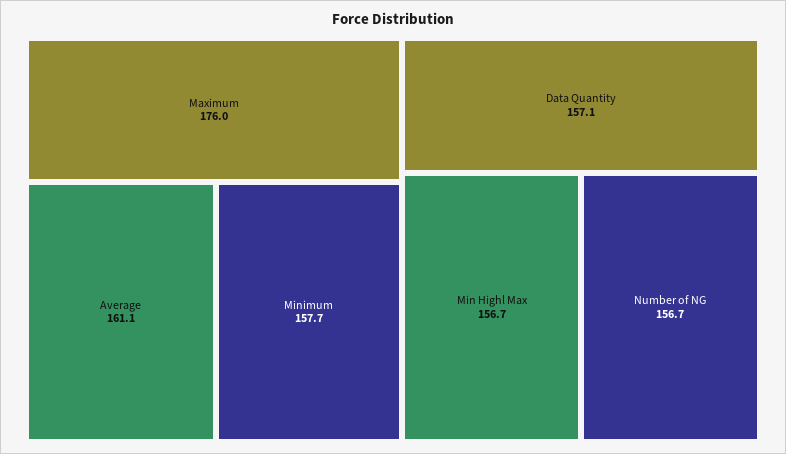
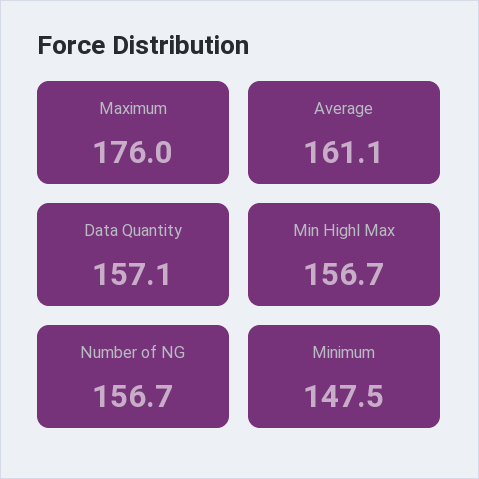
  {
    "Maximum": 176,
    "Average": 161.1,
-   "Minimum": 157.7,
+   "Minimum": 147.5,
    "Data Quantity": 157.1,
    "Min Highl Max": 156.7,
    "Number of NG": 156.7
  }

